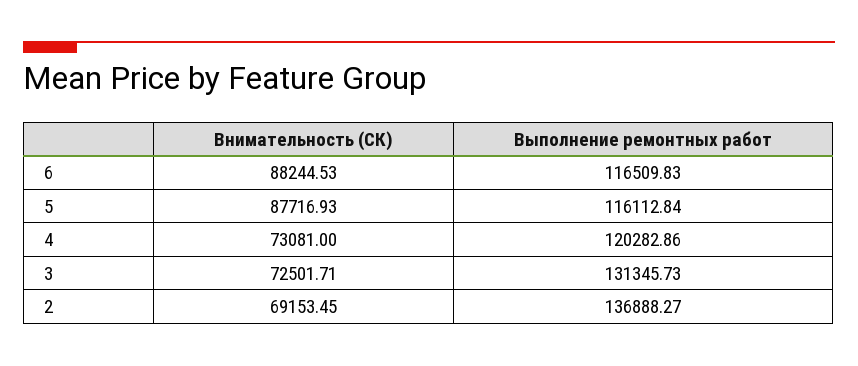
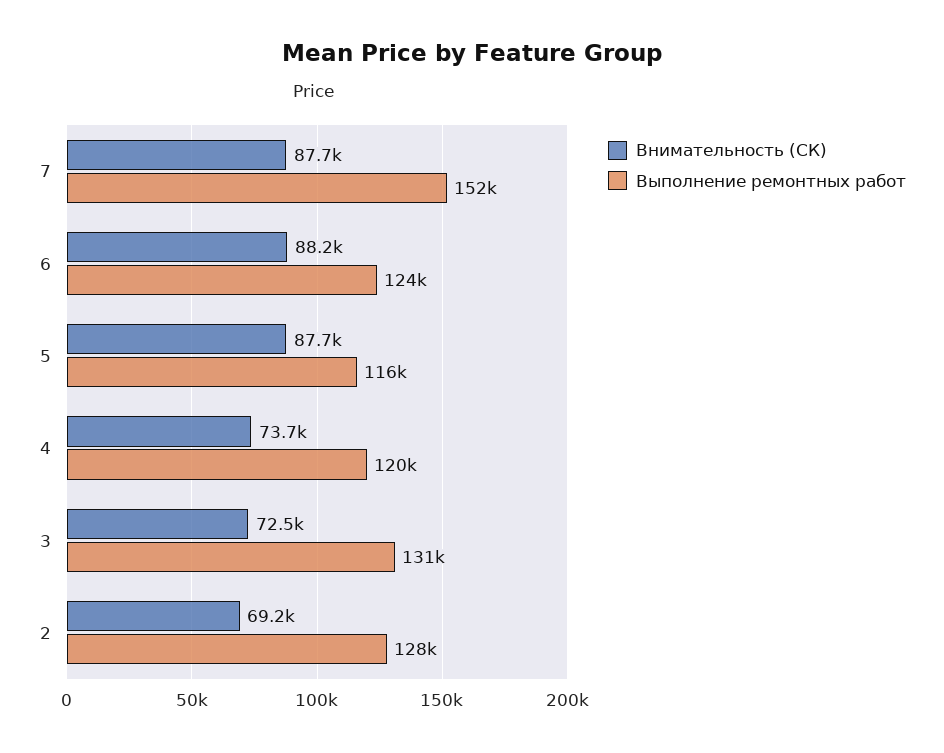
  {
    "Внимательность (СК)": {
      "6": 88244.53,
      "5": 87716.93,
-     "4": 73081,
+     "4": 73700,
      "3": 72501.71,
-     "2": 69153.45
+     "2": 69153.45,
+     "7": 87700
    },
    "Выполнение ремонтных работ": {
-     "6": 116509.83,
+     "6": 124000,
      "5": 116112.84,
      "4": 120282.86,
      "3": 131345.73,
-     "2": 136888.27
+     "2": 128000,
+     "7": 152000
    }
  }

